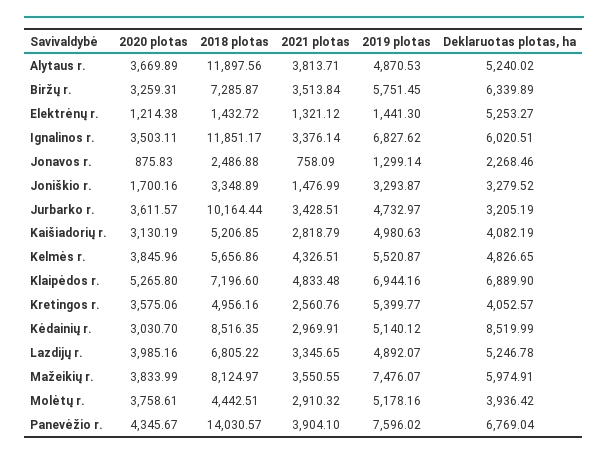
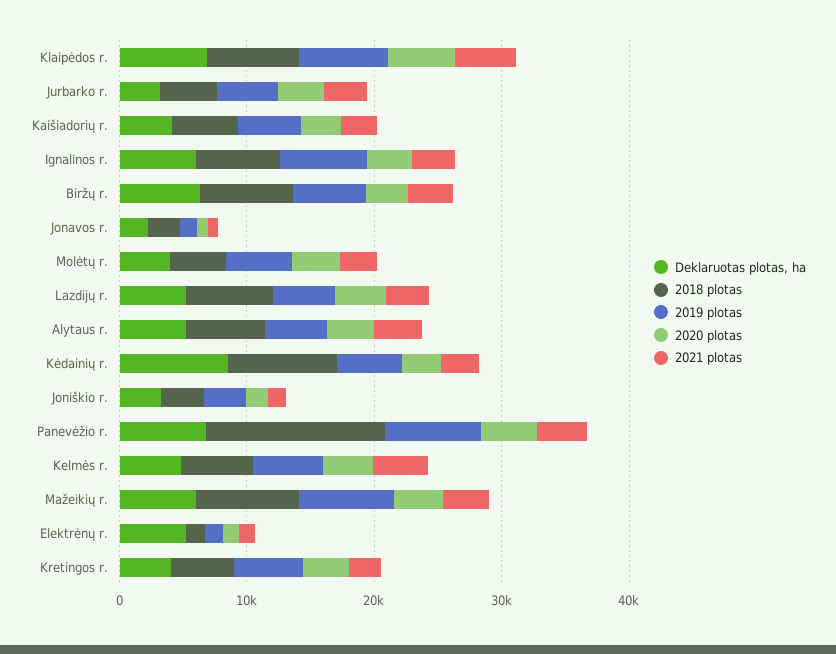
  {
    "2020 plotas": {
      "Alytaus r.": 3669.89,
      "Biržų r.": 3259.31,
      "Elektrėnų r.": 1214.38,
      "Ignalinos r.": 3503.11,
      "Jonavos r.": 875.83,
      "Joniškio r.": 1700.16,
      "Jurbarko r.": 3611.57,
      "Kaišiadorių r.": 3130.19,
      "Kelmės r.": 3845.96,
      "Klaipėdos r.": 5265.8,
      "Kretingos r.": 3575.06,
      "Kėdainių r.": 3030.7,
      "Lazdijų r.": 3985.16,
      "Mažeikių r.": 3833.99,
      "Molėtų r.": 3758.61,
      "Panevėžio r.": 4345.67
    },
    "2018 plotas": {
-     "Alytaus r.": 11897.56,
+     "Alytaus r.": 6000,
      "Biržų r.": 7285.87,
      "Elektrėnų r.": 1432.72,
-     "Ignalinos r.": 11851.17,
+     "Ignalinos r.": 6000,
      "Jonavos r.": 2486.88,
      "Joniškio r.": 3348.89,
-     "Jurbarko r.": 10164.44,
+     "Jurbarko r.": 4000,
      "Kaišiadorių r.": 5206.85,
      "Kelmės r.": 5656.86,
      "Klaipėdos r.": 7196.6,
      "Kretingos r.": 4956.16,
      "Kėdainių r.": 8516.35,
      "Lazdijų r.": 6805.22,
      "Mažeikių r.": 8124.97,
      "Molėtų r.": 4442.51,
      "Panevėžio r.": 14030.57
    },
    "2021 plotas": {
      "Alytaus r.": 3813.71,
      "Biržų r.": 3513.84,
      "Elektrėnų r.": 1321.12,
      "Ignalinos r.": 3376.14,
      "Jonavos r.": 758.09,
      "Joniškio r.": 1476.99,
      "Jurbarko r.": 3428.51,
      "Kaišiadorių r.": 2818.79,
      "Kelmės r.": 4326.51,
      "Klaipėdos r.": 4833.48,
      "Kretingos r.": 2560.76,
      "Kėdainių r.": 2969.91,
      "Lazdijų r.": 3345.65,
      "Mažeikių r.": 3550.55,
      "Molėtų r.": 2910.32,
      "Panevėžio r.": 3904.1
    },
    "2019 plotas": {
      "Alytaus r.": 4870.53,
      "Biržų r.": 5751.45,
      "Elektrėnų r.": 1441.3,
      "Ignalinos r.": 6827.62,
      "Jonavos r.": 1299.14,
      "Joniškio r.": 3293.87,
      "Jurbarko r.": 4732.97,
      "Kaišiadorių r.": 4980.63,
      "Kelmės r.": 5520.87,
      "Klaipėdos r.": 6944.16,
      "Kretingos r.": 5399.77,
      "Kėdainių r.": 5140.12,
      "Lazdijų r.": 4892.07,
      "Mažeikių r.": 7476.07,
      "Molėtų r.": 5178.16,
      "Panevėžio r.": 7596.02
    },
    "Deklaruotas plotas, ha": {
      "Alytaus r.": 5240.02,
      "Biržų r.": 6339.89,
      "Elektrėnų r.": 5253.27,
      "Ignalinos r.": 6020.51,
      "Jonavos r.": 2268.46,
      "Joniškio r.": 3279.52,
      "Jurbarko r.": 3205.19,
      "Kaišiadorių r.": 4082.19,
      "Kelmės r.": 4826.65,
      "Klaipėdos r.": 6889.9,
      "Kretingos r.": 4052.57,
      "Kėdainių r.": 8519.99,
      "Lazdijų r.": 5246.78,
      "Mažeikių r.": 5974.91,
      "Molėtų r.": 3936.42,
      "Panevėžio r.": 6769.04
    }
  }

